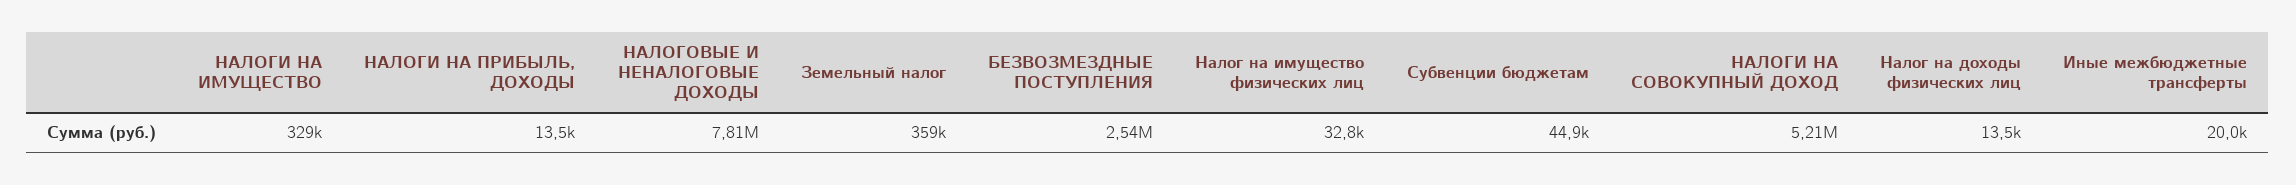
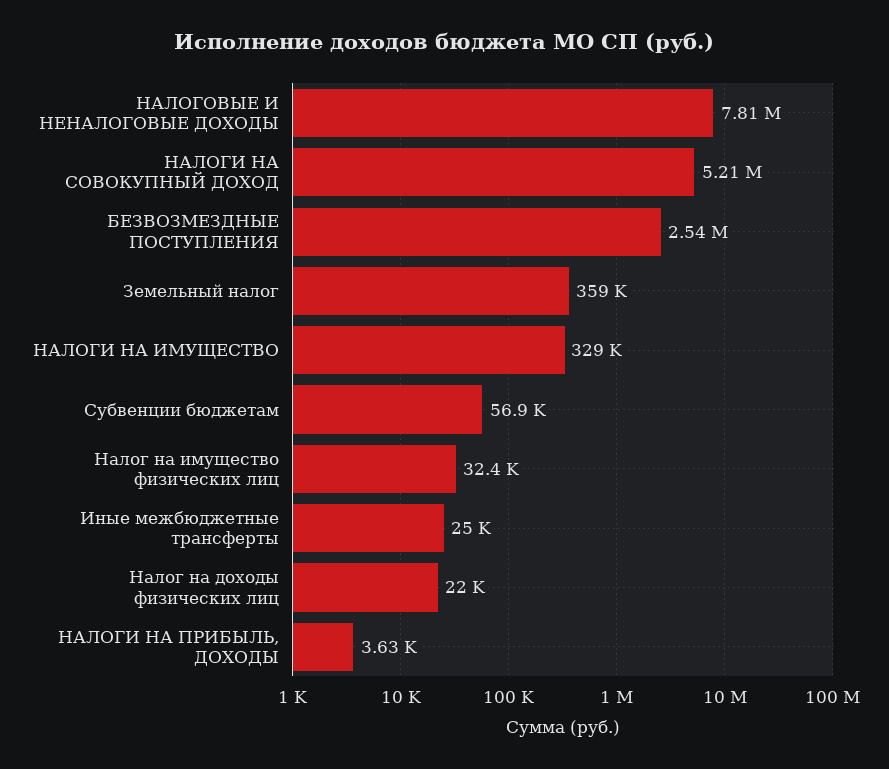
  {
    "НАЛОГИ НА ИМУЩЕСТВО": 329000,
-   "НАЛОГИ НА ПРИБЫЛЬ, ДОХОДЫ": 13500,
+   "НАЛОГИ НА ПРИБЫЛЬ, ДОХОДЫ": 3630,
    "НАЛОГОВЫЕ И НЕНАЛОГОВЫЕ ДОХОДЫ": 7810000,
    "Земельный налог": 359000,
    "БЕЗВОЗМЕЗДНЫЕ ПОСТУПЛЕНИЯ": 2540000,
-   "Налог на имущество физических лиц": 32800,
+   "Налог на имущество физических лиц": 32400,
-   "Субвенции бюджетам": 44900,
+   "Субвенции бюджетам": 56900,
    "НАЛОГИ НА СОВОКУПНЫЙ ДОХОД": 5210000,
-   "Налог на доходы физических лиц": 13500,
+   "Налог на доходы физических лиц": 22000,
-   "Иные межбюджетные трансферты": 20000
+   "Иные межбюджетные трансферты": 25000
  }

